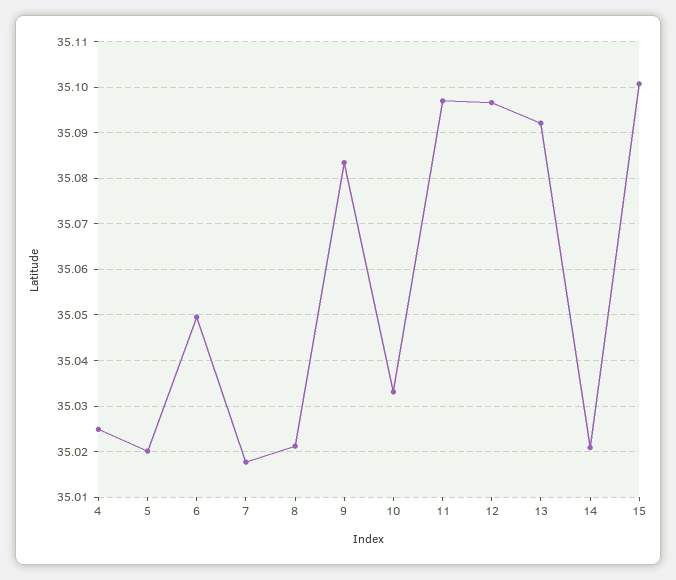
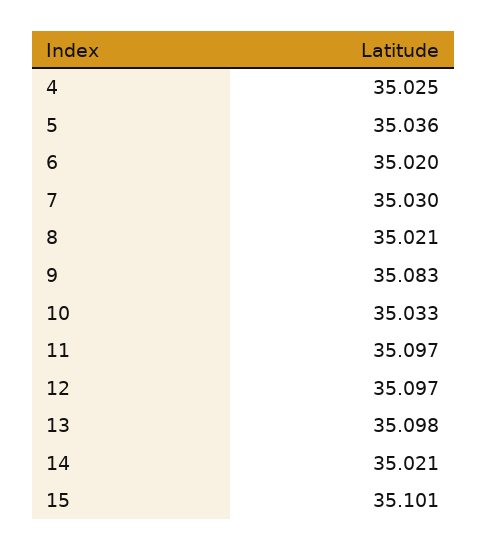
  {
    "4": 35.025,
-   "5": 35.02,
+   "5": 35.036,
-   "6": 35.05,
+   "6": 35.02,
-   "7": 35.018,
+   "7": 35.03,
    "8": 35.021,
    "9": 35.083,
    "10": 35.033,
    "11": 35.097,
    "12": 35.097,
-   "13": 35.092,
+   "13": 35.098,
    "14": 35.021,
    "15": 35.101
  }

